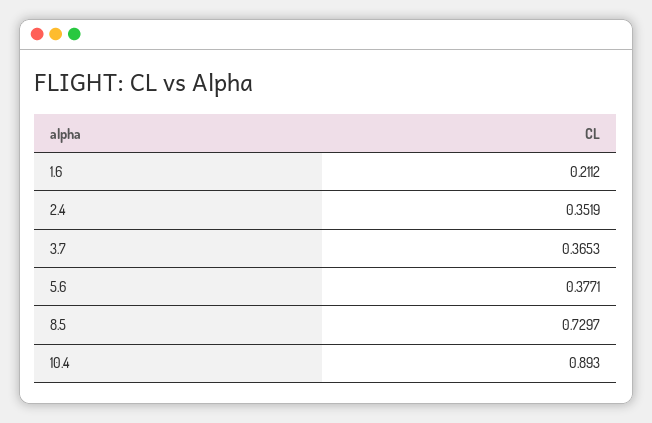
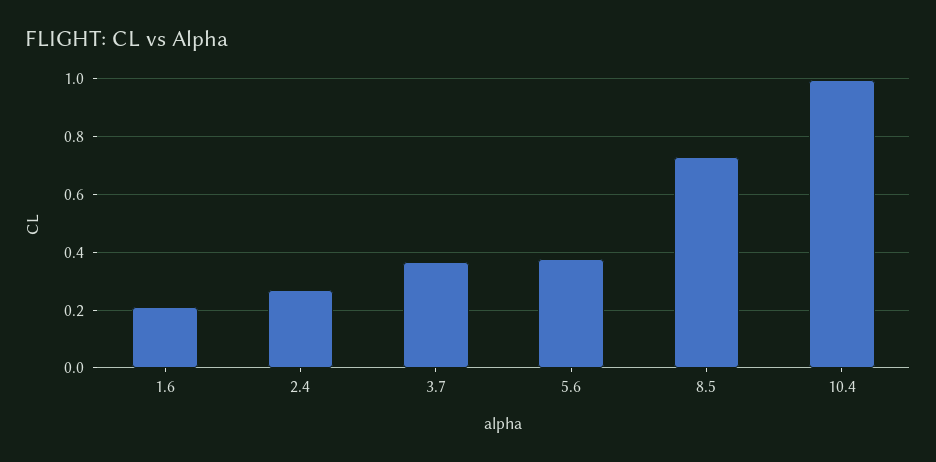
  {
    "1.6": 0.2112,
-   "2.4": 0.3519,
+   "2.4": 0.275,
    "3.7": 0.3653,
    "5.6": 0.3771,
    "8.5": 0.7297,
-   "10.4": 0.893
+   "10.4": 1
  }

